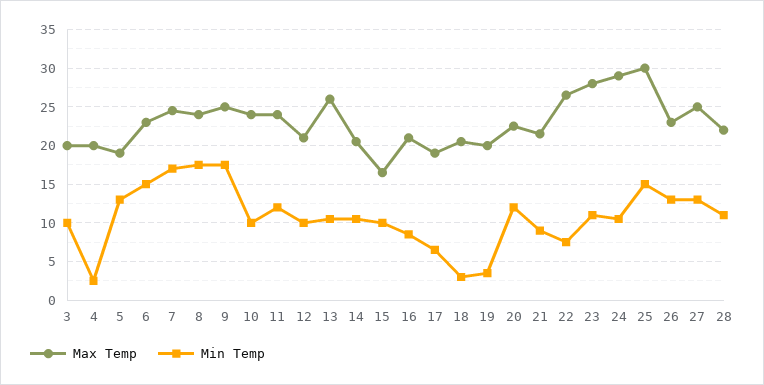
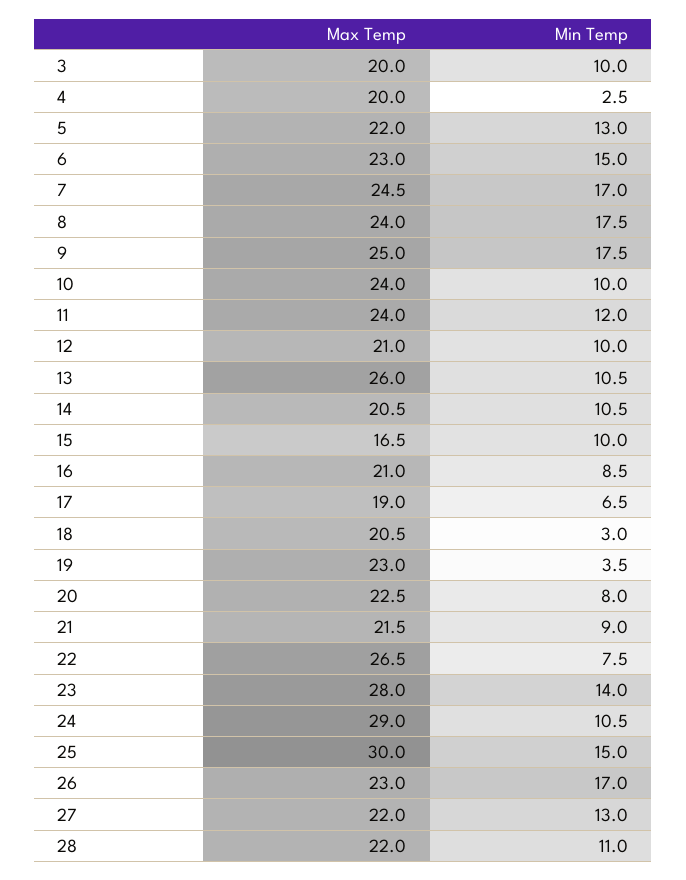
  {
    "Max Temp": {
      "3": 20,
      "4": 20,
-     "5": 19,
+     "5": 22,
      "6": 23,
      "7": 24.5,
      "8": 24,
      "9": 25,
      "10": 24,
      "11": 24,
      "12": 21,
      "13": 26,
      "14": 20.5,
      "15": 16.5,
      "16": 21,
      "17": 19,
      "18": 20.5,
-     "19": 20,
+     "19": 23,
      "20": 22.5,
      "21": 21.5,
      "22": 26.5,
      "23": 28,
      "24": 29,
      "25": 30,
      "26": 23,
-     "27": 25,
+     "27": 22,
      "28": 22
    },
    "Min Temp": {
      "3": 10,
      "4": 2.5,
      "5": 13,
      "6": 15,
      "7": 17,
      "8": 17.5,
      "9": 17.5,
      "10": 10,
      "11": 12,
      "12": 10,
      "13": 10.5,
      "14": 10.5,
      "15": 10,
      "16": 8.5,
      "17": 6.5,
      "18": 3,
      "19": 3.5,
-     "20": 12,
+     "20": 8,
      "21": 9,
      "22": 7.5,
-     "23": 11,
+     "23": 14,
      "24": 10.5,
      "25": 15,
-     "26": 13,
+     "26": 17,
      "27": 13,
      "28": 11
    }
  }

